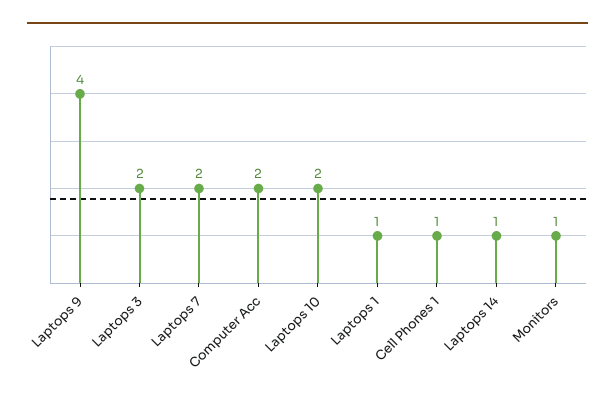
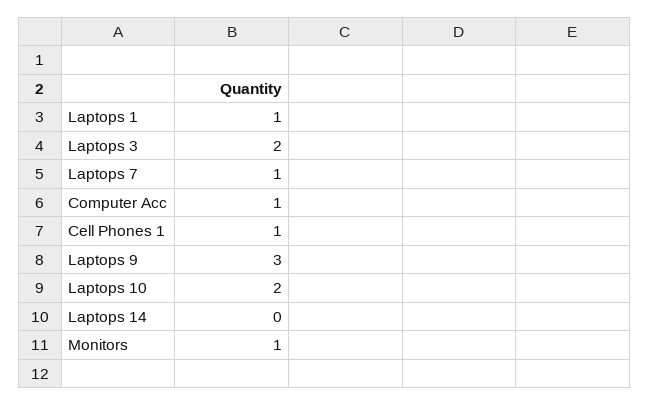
  {
-   "Laptops 9": 4,
+   "Laptops 9": 3,
    "Laptops 3": 2,
-   "Laptops 7": 2,
+   "Laptops 7": 1,
-   "Computer Acc": 2,
+   "Computer Acc": 1,
    "Laptops 10": 2,
    "Laptops 1": 1,
    "Cell Phones 1": 1,
-   "Laptops 14": 1,
+   "Laptops 14": 0,
    "Monitors": 1
  }

